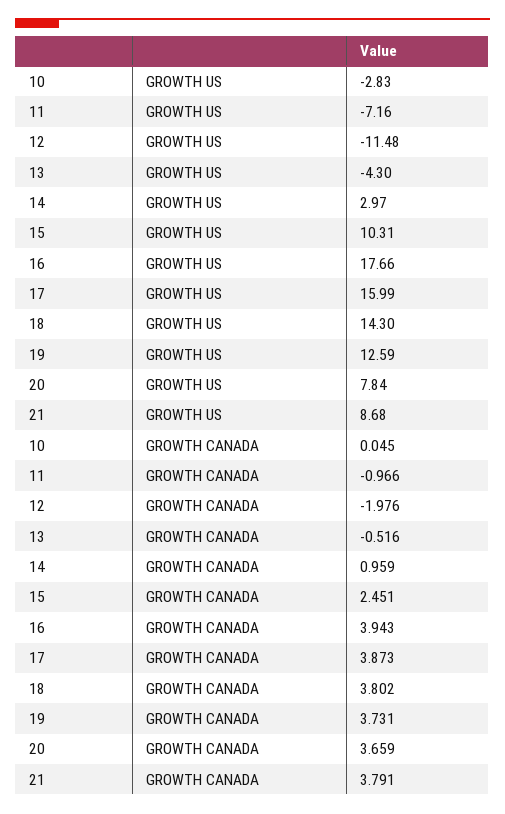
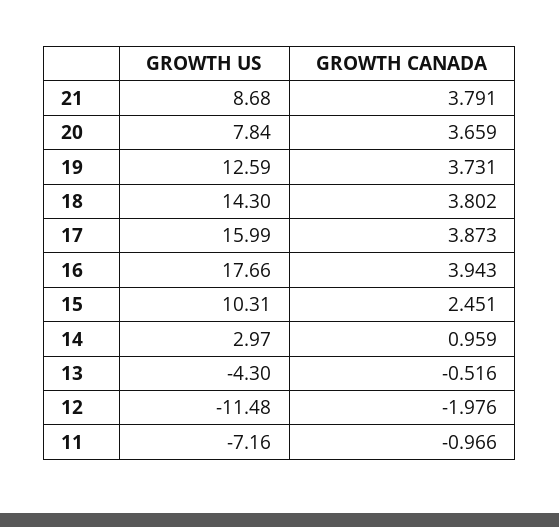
  {
-   "10": {
-     "GROWTH US": -2.83,
-     "GROWTH CANADA": 0.045
-   },
    "11": {
      "GROWTH US": -7.16,
      "GROWTH CANADA": -0.966
    },
    "12": {
      "GROWTH US": -11.48,
      "GROWTH CANADA": -1.976
    },
    "13": {
      "GROWTH US": -4.3,
      "GROWTH CANADA": -0.516
    },
    "14": {
      "GROWTH US": 2.97,
      "GROWTH CANADA": 0.959
    },
    "15": {
      "GROWTH US": 10.31,
      "GROWTH CANADA": 2.451
    },
    "16": {
      "GROWTH US": 17.66,
      "GROWTH CANADA": 3.943
    },
    "17": {
      "GROWTH US": 15.99,
      "GROWTH CANADA": 3.873
    },
    "18": {
      "GROWTH US": 14.3,
      "GROWTH CANADA": 3.802
    },
    "19": {
      "GROWTH US": 12.59,
      "GROWTH CANADA": 3.731
    },
    "20": {
      "GROWTH US": 7.84,
      "GROWTH CANADA": 3.659
    },
    "21": {
      "GROWTH US": 8.68,
      "GROWTH CANADA": 3.791
    }
  }

